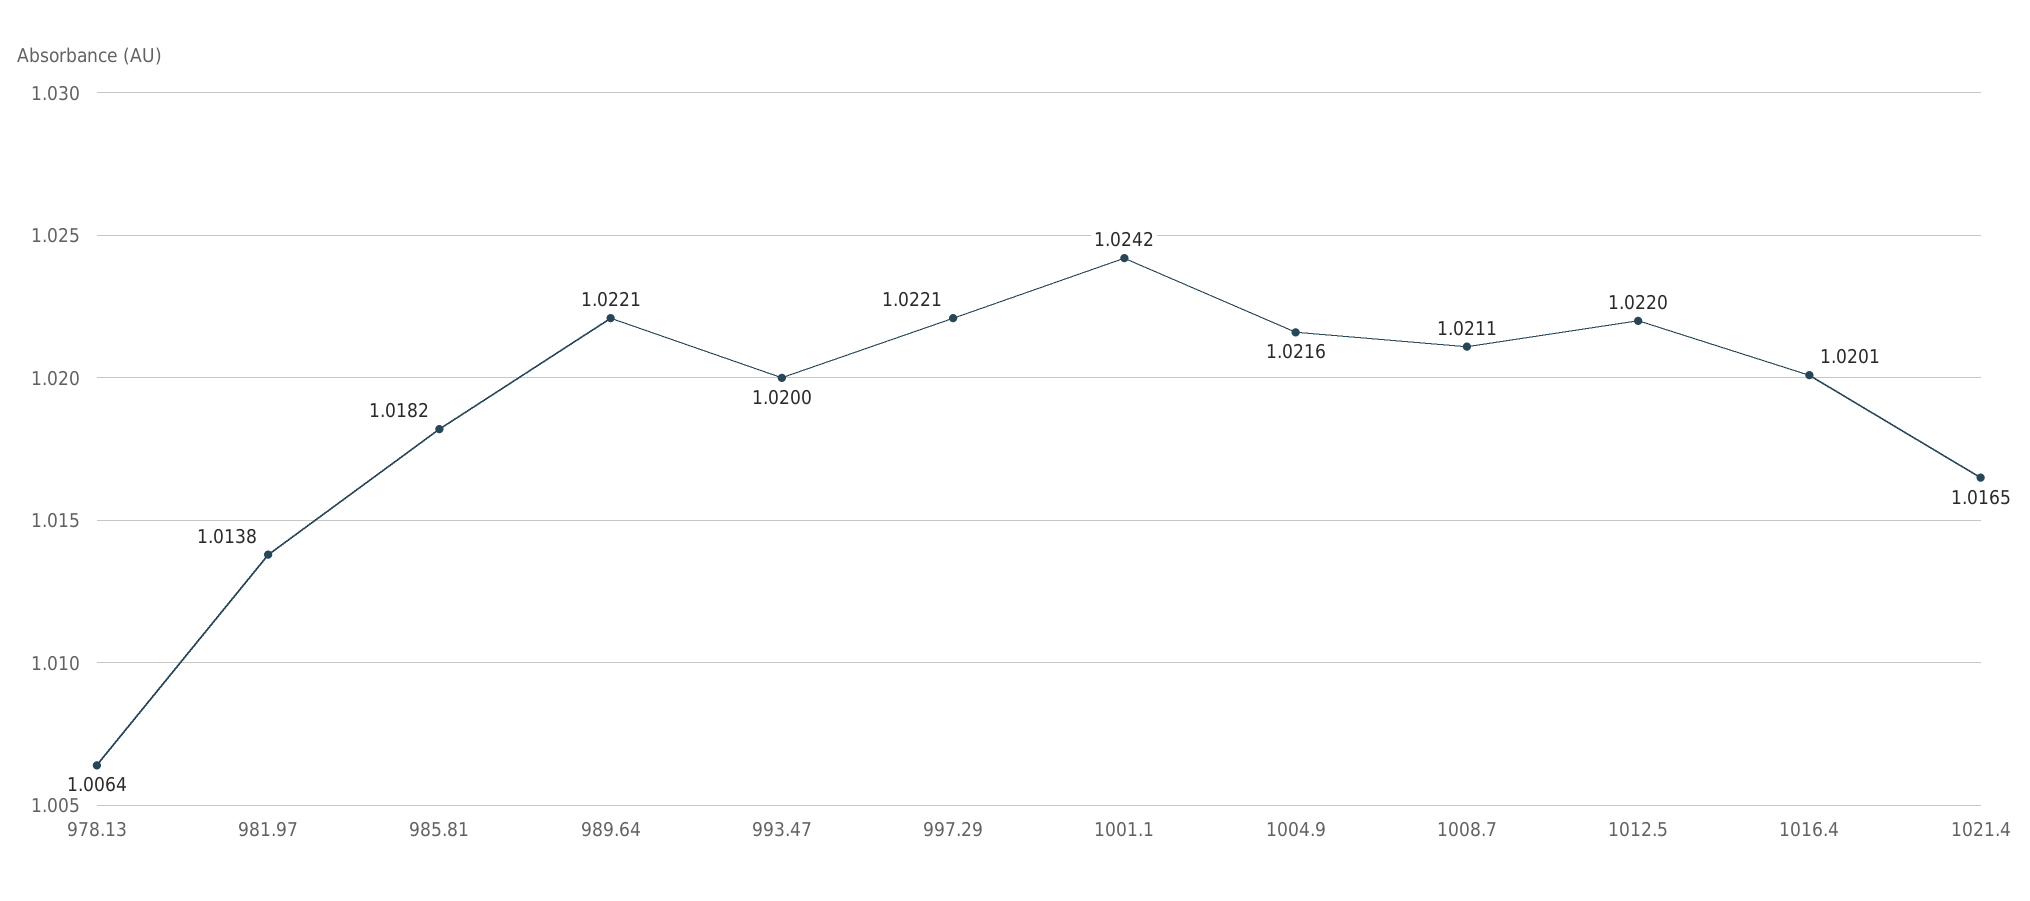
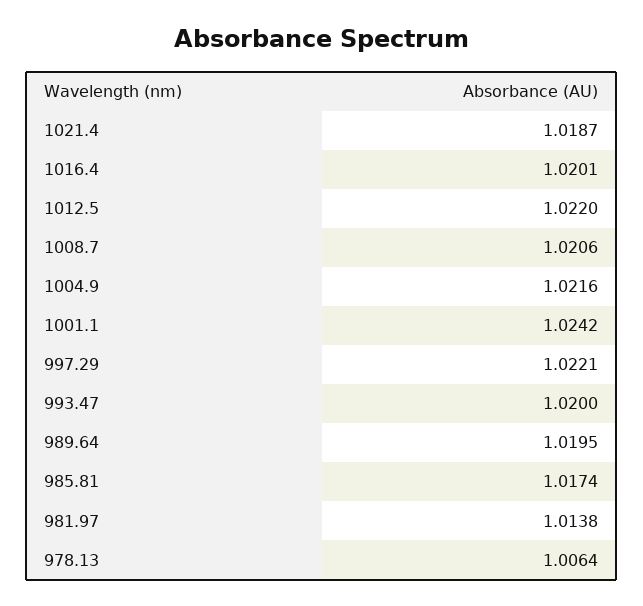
  {
    "978.13": 1.0064,
    "981.97": 1.0138,
-   "985.81": 1.0182,
+   "985.81": 1.0174,
-   "989.64": 1.0221,
+   "989.64": 1.0195,
    "993.47": 1.02,
    "997.29": 1.0221,
    "1001.1": 1.0242,
    "1004.9": 1.0216,
-   "1008.7": 1.0211,
+   "1008.7": 1.0206,
    "1012.5": 1.022,
    "1016.4": 1.0201,
-   "1021.4": 1.0165
+   "1021.4": 1.0187
  }

